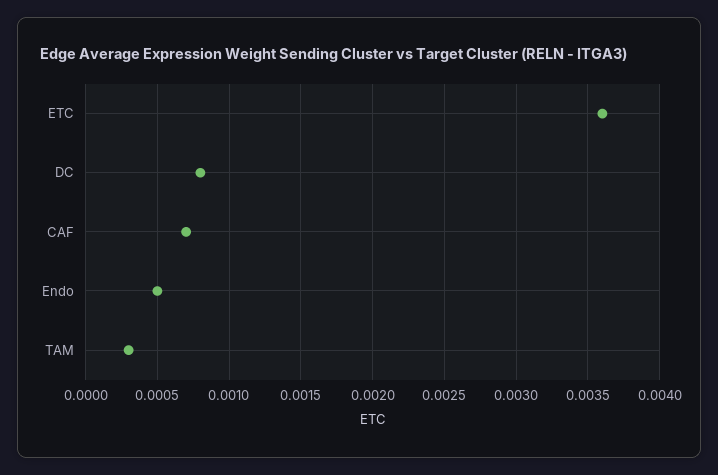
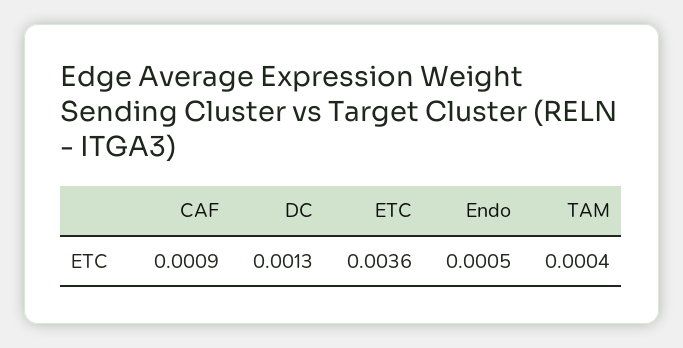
  {
    "ETC": 0.0036,
-   "DC": 0.0008,
+   "DC": 0.0013,
-   "CAF": 0.0007,
+   "CAF": 0.0009,
    "Endo": 0.0005,
-   "TAM": 0.0003
+   "TAM": 0.0004
  }

